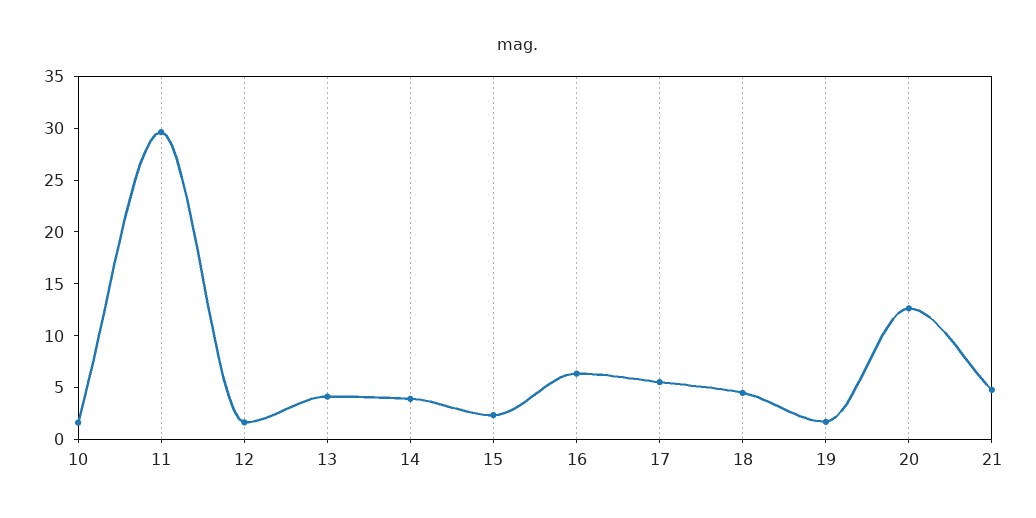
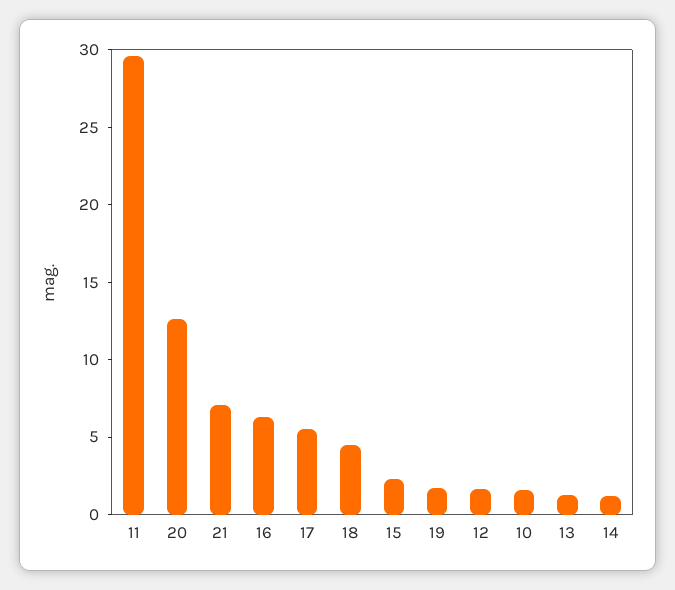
  {
    "10": 2,
    "11": 30,
    "12": 2,
-   "13": 4,
+   "13": 1,
-   "14": 4,
+   "14": 1,
    "15": 2,
    "16": 6,
    "17": 6,
    "18": 4,
    "19": 2,
    "20": 13,
-   "21": 5
+   "21": 7
  }

